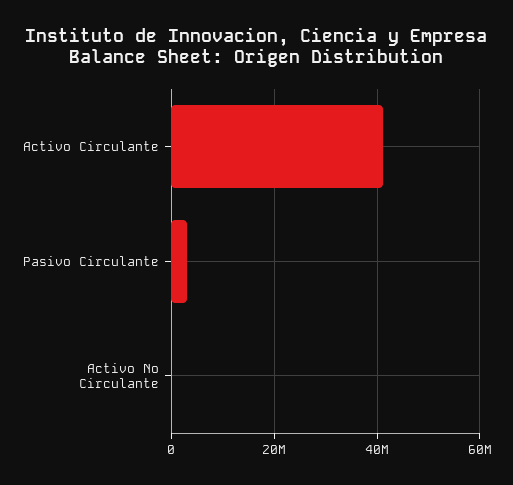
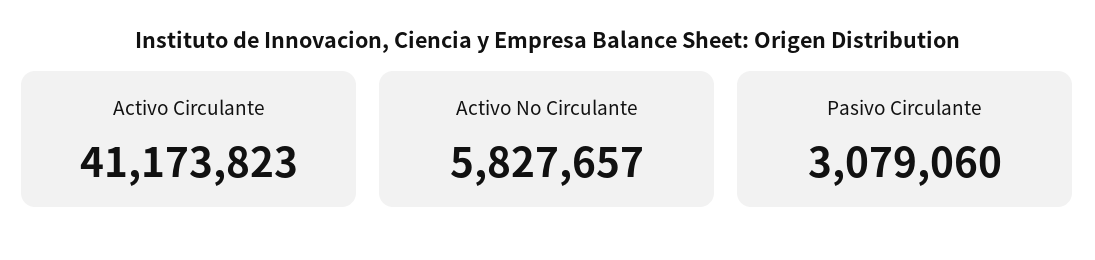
  {
    "Activo Circulante": 41173823,
    "Pasivo Circulante": 3079060,
-   "Activo No Circulante": 0
+   "Activo No Circulante": 5827657
  }

